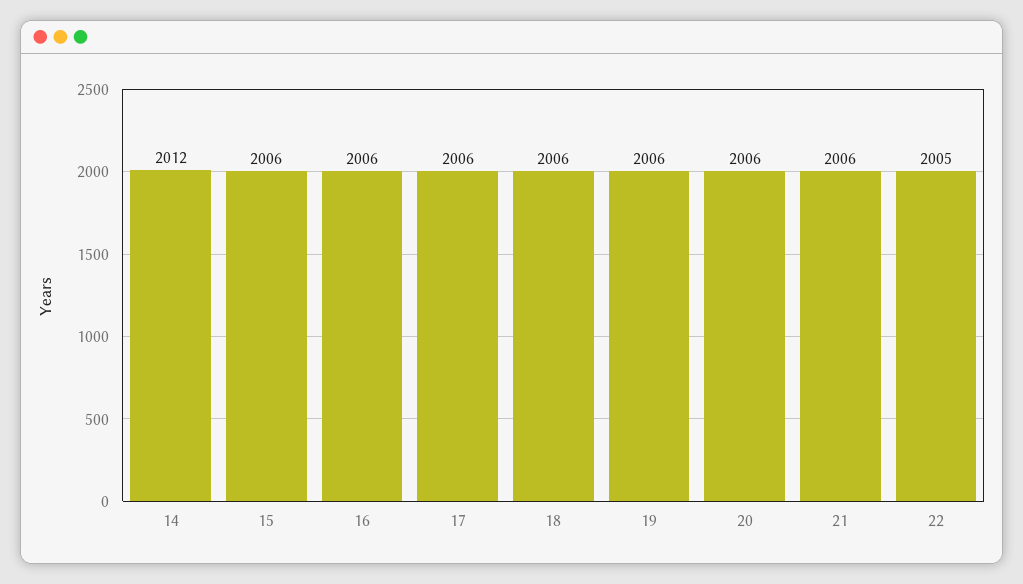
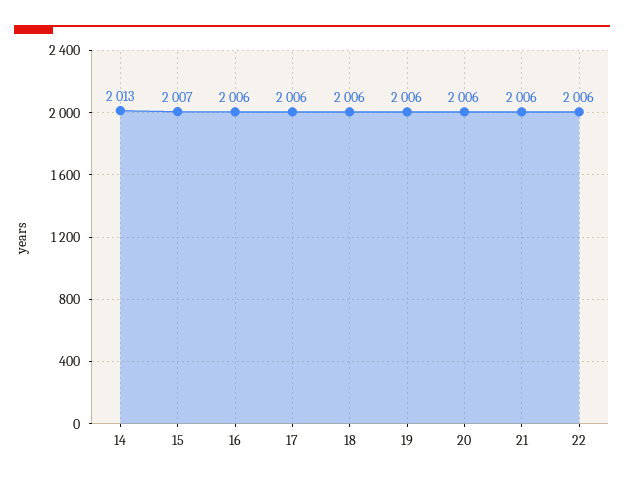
  {
-   "14": 2012,
+   "14": 2013,
-   "15": 2006,
+   "15": 2007,
    "16": 2006,
    "17": 2006,
    "18": 2006,
    "19": 2006,
    "20": 2006,
    "21": 2006,
-   "22": 2005
+   "22": 2006
  }

